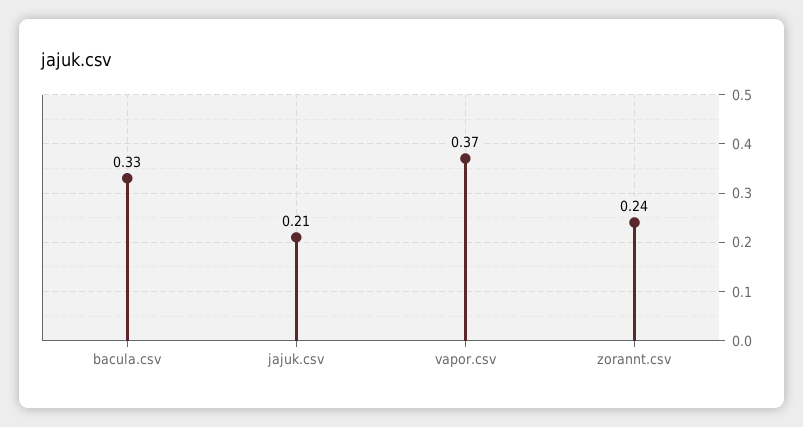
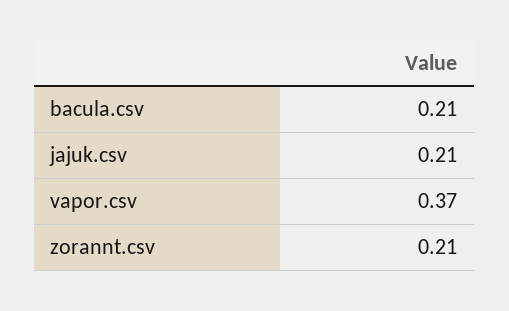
  {
-   "bacula.csv": 0.33,
+   "bacula.csv": 0.21,
    "jajuk.csv": 0.21,
    "vapor.csv": 0.37,
-   "zorannt.csv": 0.24
+   "zorannt.csv": 0.21
  }

